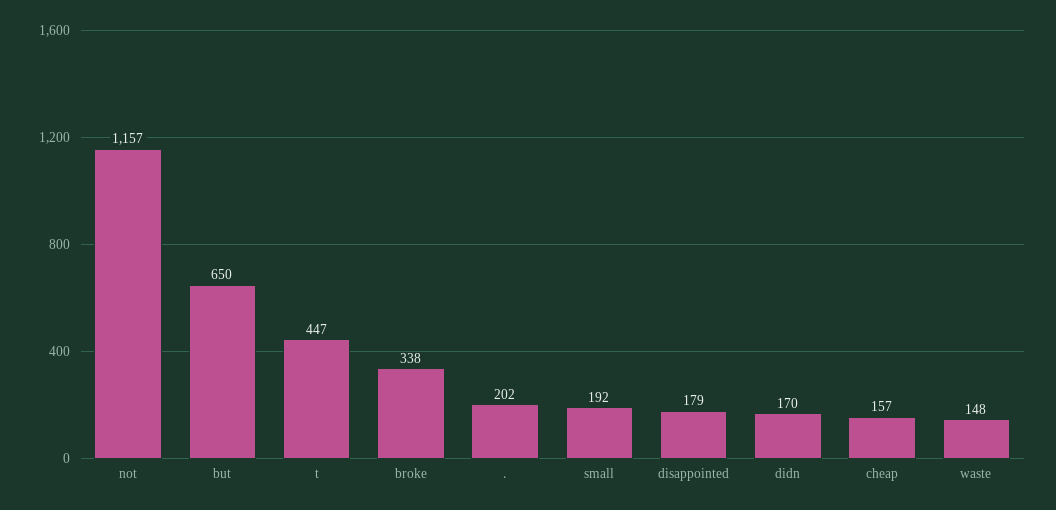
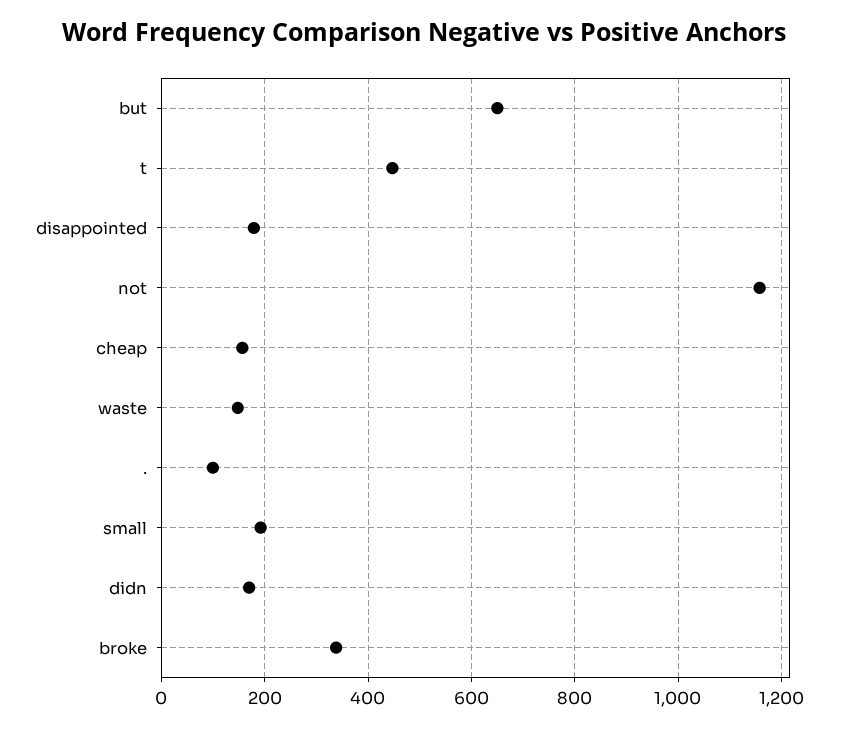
  {
    "not": 1157,
    "but": 650,
    "t": 447,
    "broke": 338,
-   ".": 202,
+   ".": 100,
    "small": 192,
    "disappointed": 179,
    "didn": 170,
    "cheap": 157,
    "waste": 148
  }

